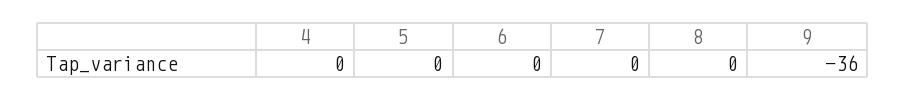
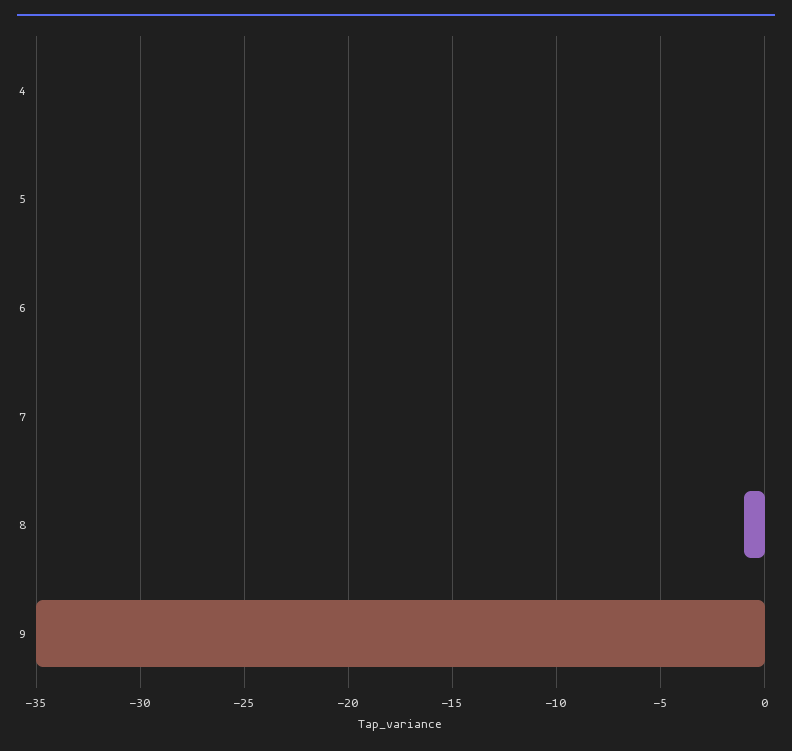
  {
    "4": 0,
    "5": 0,
    "6": 0,
    "7": 0,
-   "8": 0,
+   "8": -1,
-   "9": -36
+   "9": -35
  }

